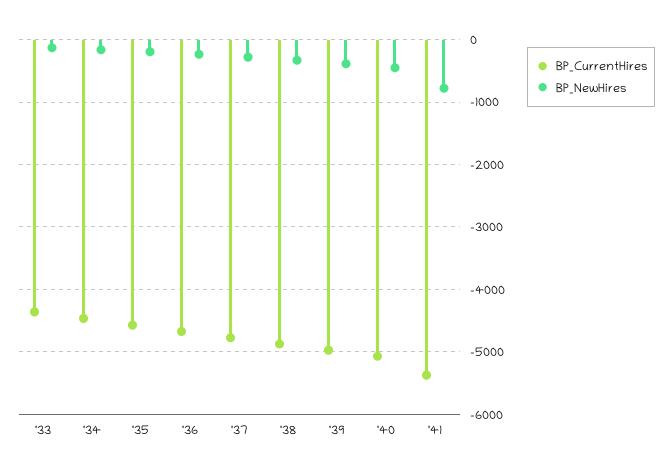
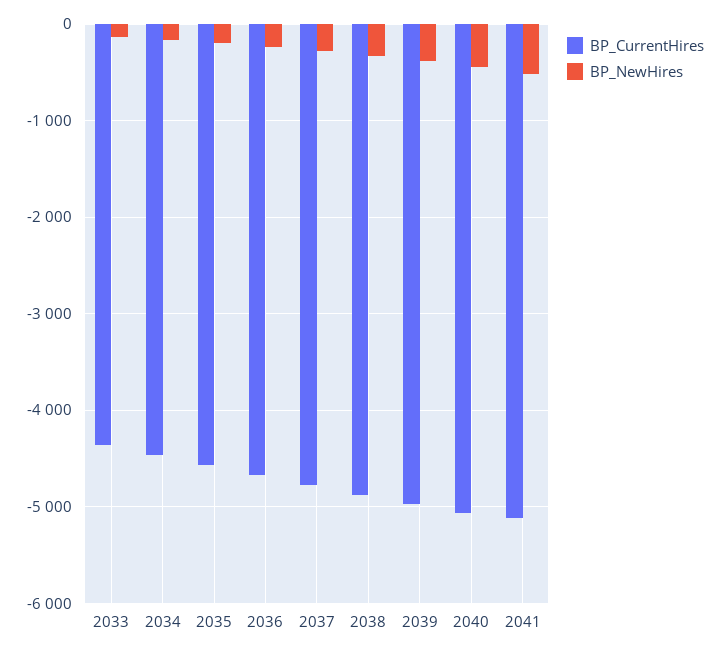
  {
    "BP_CurrentHires": {
      "'33": -4400,
      "'34": -4500,
      "'35": -4600,
      "'36": -4700,
      "'37": -4800,
      "'38": -4900,
      "'39": -5000,
      "'40": -5100,
-     "'41": -5400
+     "'41": -5100
    },
    "BP_NewHires": {
      "'33": -100,
      "'34": -200,
      "'35": -200,
      "'36": -200,
      "'37": -300,
      "'38": -300,
      "'39": -400,
      "'40": -400,
-     "'41": -800
+     "'41": -500
    }
  }

